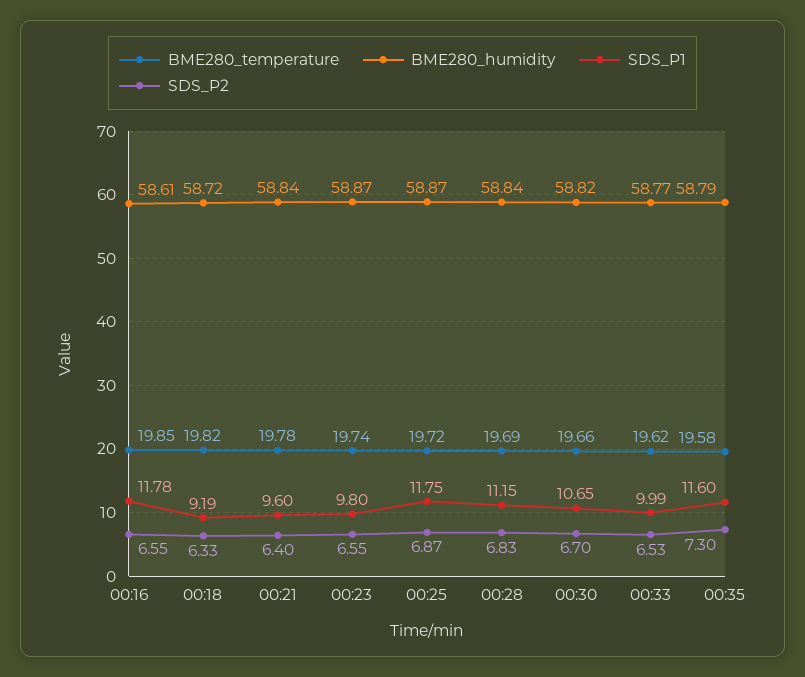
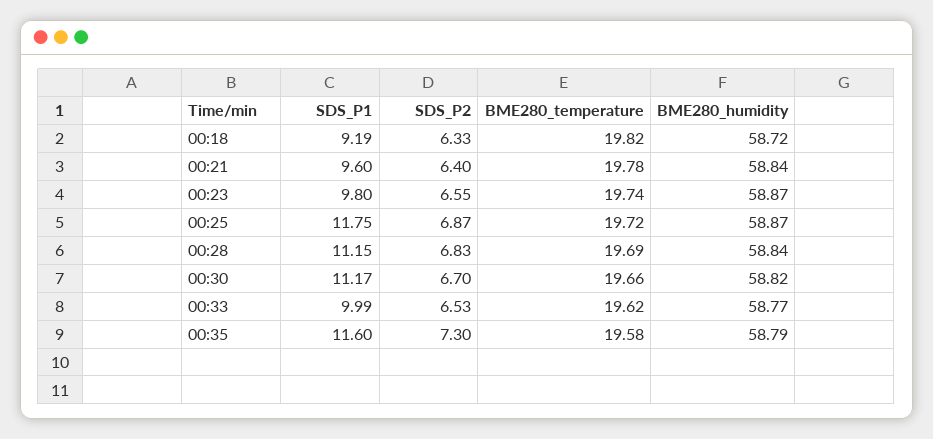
  {
    "BME280_temperature": {
-     "00:16": 19.85,
      "00:18": 19.82,
      "00:21": 19.78,
      "00:23": 19.74,
      "00:25": 19.72,
      "00:28": 19.69,
      "00:30": 19.66,
      "00:33": 19.62,
      "00:35": 19.58
    },
    "BME280_humidity": {
-     "00:16": 58.61,
      "00:18": 58.72,
      "00:21": 58.84,
      "00:23": 58.87,
      "00:25": 58.87,
      "00:28": 58.84,
      "00:30": 58.82,
      "00:33": 58.77,
      "00:35": 58.79
    },
    "SDS_P1": {
-     "00:16": 11.78,
      "00:18": 9.19,
      "00:21": 9.6,
      "00:23": 9.8,
      "00:25": 11.75,
      "00:28": 11.15,
-     "00:30": 10.65,
+     "00:30": 11.17,
      "00:33": 9.99,
      "00:35": 11.6
    },
    "SDS_P2": {
-     "00:16": 6.55,
      "00:18": 6.33,
      "00:21": 6.4,
      "00:23": 6.55,
      "00:25": 6.87,
      "00:28": 6.83,
      "00:30": 6.7,
      "00:33": 6.53,
      "00:35": 7.3
    }
  }

